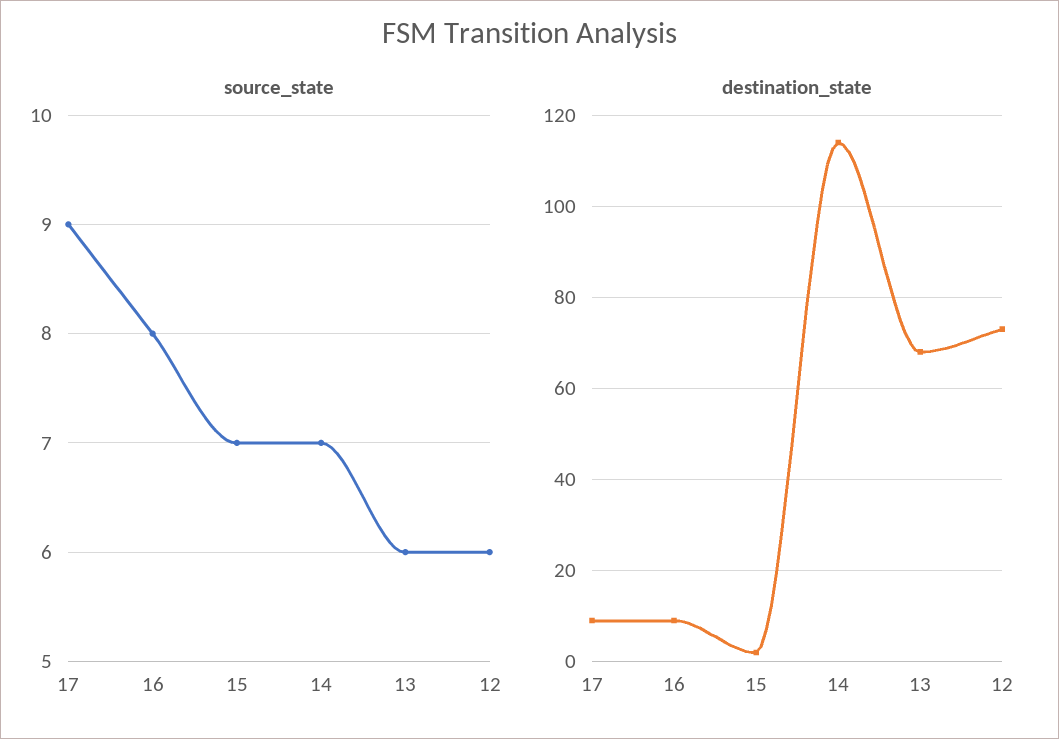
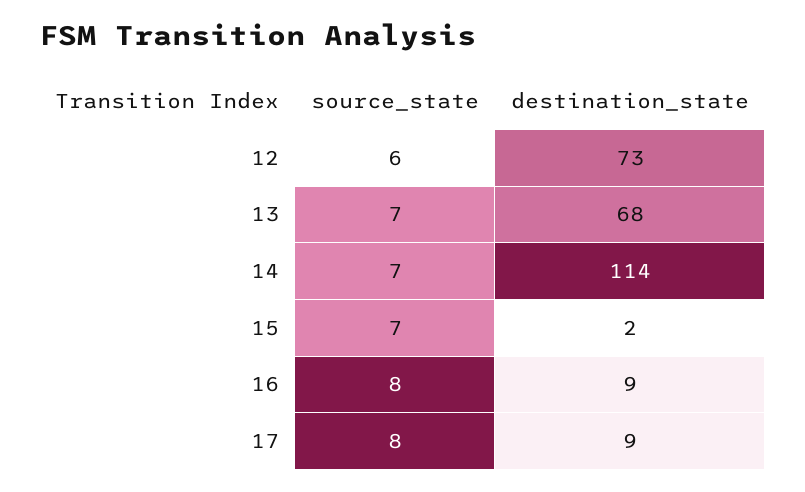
  {
    "source_state": {
-     "17": 9,
+     "17": 8,
      "16": 8,
      "15": 7,
      "14": 7,
-     "13": 6,
+     "13": 7,
      "12": 6
    },
    "destination_state": {
      "17": 9,
      "16": 9,
      "15": 2,
      "14": 114,
      "13": 68,
      "12": 73
    }
  }

